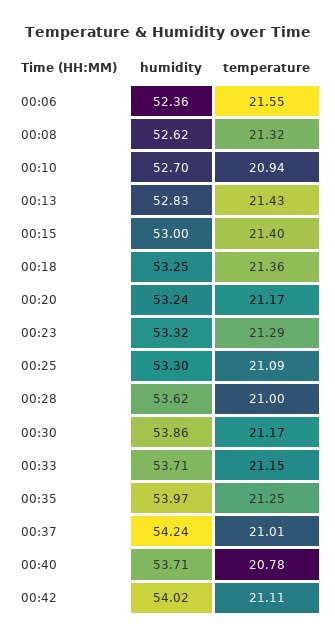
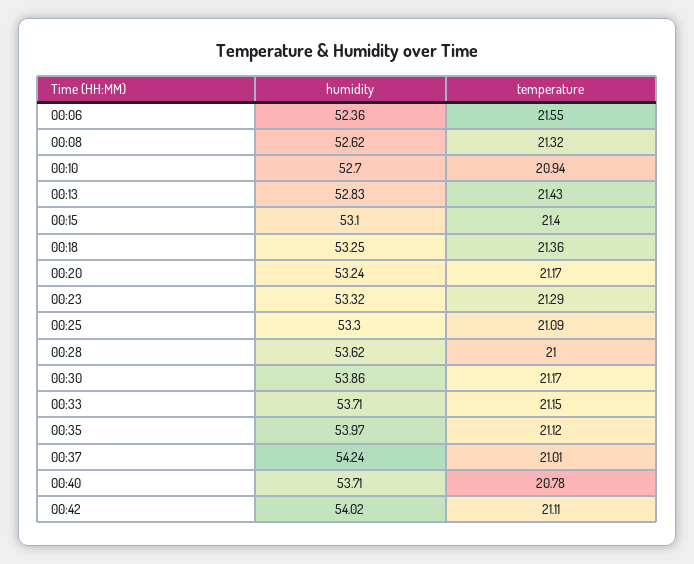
  {
    "humidity": {
      "00:06": 52.36,
      "00:08": 52.62,
      "00:10": 52.7,
      "00:13": 52.83,
-     "00:15": 53,
+     "00:15": 53.1,
      "00:18": 53.25,
      "00:20": 53.24,
      "00:23": 53.32,
      "00:25": 53.3,
      "00:28": 53.62,
      "00:30": 53.86,
      "00:33": 53.71,
      "00:35": 53.97,
      "00:37": 54.24,
      "00:40": 53.71,
      "00:42": 54.02
    },
    "temperature": {
      "00:06": 21.55,
      "00:08": 21.32,
      "00:10": 20.94,
      "00:13": 21.43,
      "00:15": 21.4,
      "00:18": 21.36,
      "00:20": 21.17,
      "00:23": 21.29,
      "00:25": 21.09,
      "00:28": 21,
      "00:30": 21.17,
      "00:33": 21.15,
-     "00:35": 21.25,
+     "00:35": 21.12,
      "00:37": 21.01,
      "00:40": 20.78,
      "00:42": 21.11
    }
  }

